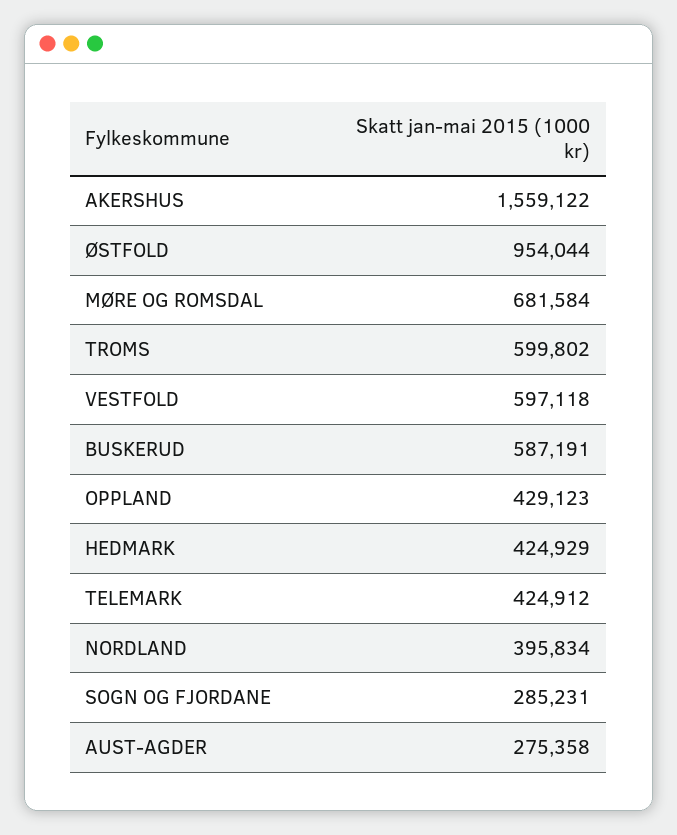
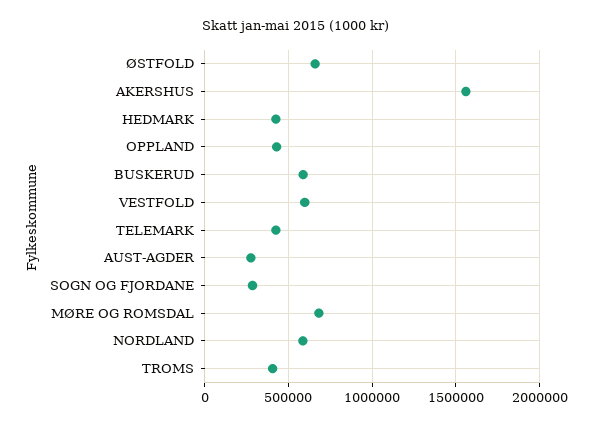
  {
    "AKERSHUS": 1559122,
-   "ØSTFOLD": 954044,
+   "ØSTFOLD": 650000,
    "MØRE OG ROMSDAL": 681584,
-   "TROMS": 599802,
+   "TROMS": 400000,
    "VESTFOLD": 597118,
    "BUSKERUD": 587191,
    "OPPLAND": 429123,
    "HEDMARK": 424929,
    "TELEMARK": 424912,
-   "NORDLAND": 395834,
+   "NORDLAND": 600000,
    "SOGN OG FJORDANE": 285231,
    "AUST-AGDER": 275358
  }

